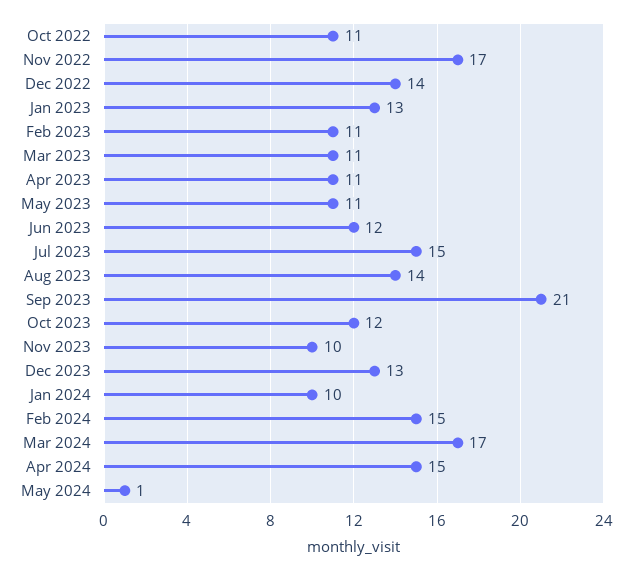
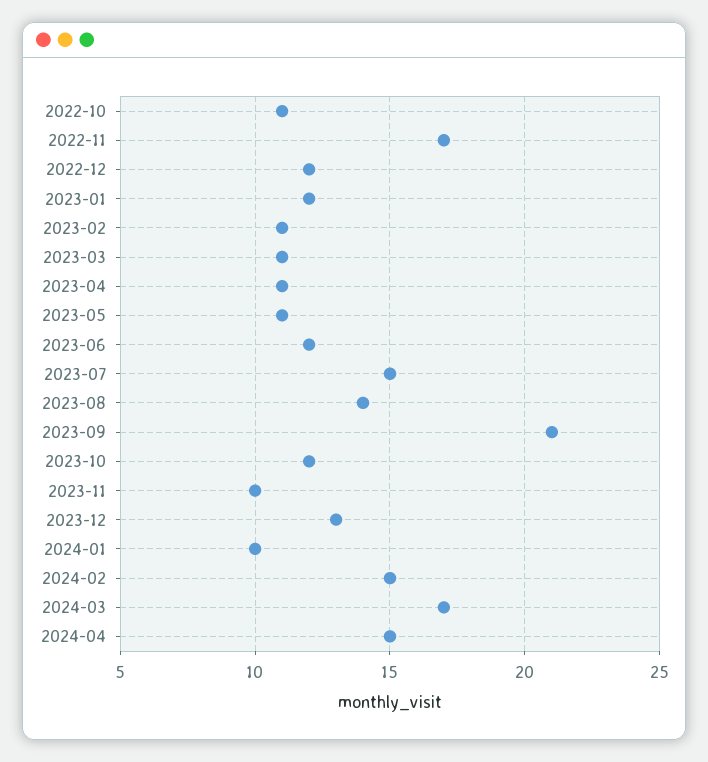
  {
    "Oct 2022": 11,
    "Nov 2022": 17,
-   "Dec 2022": 14,
+   "Dec 2022": 12,
-   "Jan 2023": 13,
+   "Jan 2023": 12,
    "Feb 2023": 11,
    "Mar 2023": 11,
    "Apr 2023": 11,
    "May 2023": 11,
    "Jun 2023": 12,
    "Jul 2023": 15,
    "Aug 2023": 14,
    "Sep 2023": 21,
    "Oct 2023": 12,
    "Nov 2023": 10,
    "Dec 2023": 13,
    "Jan 2024": 10,
    "Feb 2024": 15,
    "Mar 2024": 17,
-   "Apr 2024": 15,
+   "Apr 2024": 15
-   "May 2024": 1
  }

